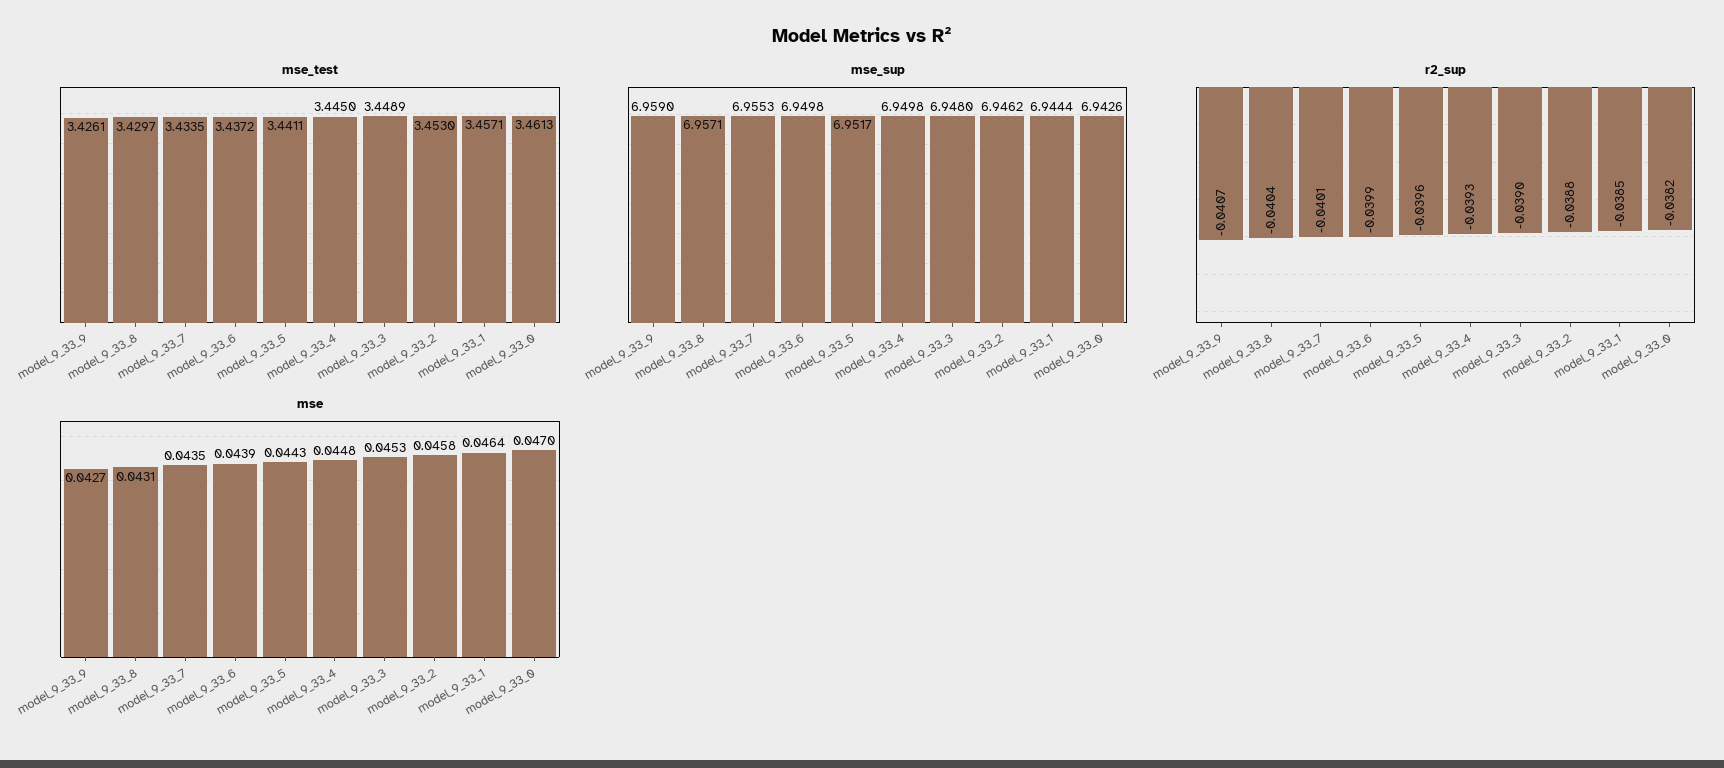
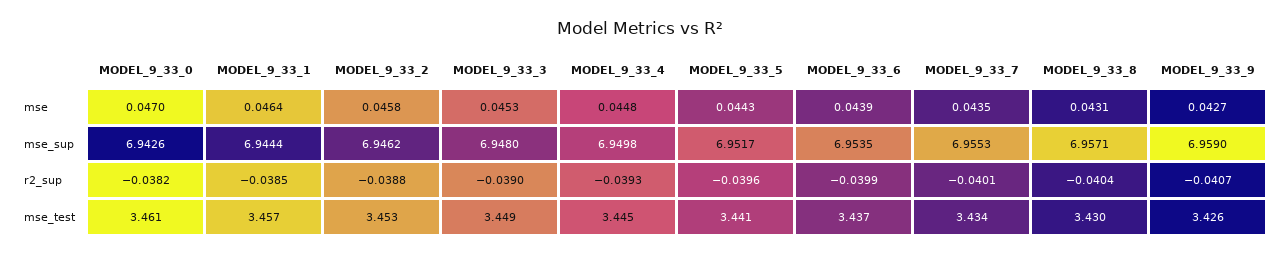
  {
    "mse_test": {
      "model_9_33_9": 3.4261,
      "model_9_33_8": 3.4297,
      "model_9_33_7": 3.4335,
      "model_9_33_6": 3.4372,
      "model_9_33_5": 3.4411,
      "model_9_33_4": 3.445,
      "model_9_33_3": 3.4489,
      "model_9_33_2": 3.453,
      "model_9_33_1": 3.4571,
      "model_9_33_0": 3.4613
    },
    "mse_sup": {
      "model_9_33_9": 6.959,
      "model_9_33_8": 6.9571,
      "model_9_33_7": 6.9553,
-     "model_9_33_6": 6.9498,
+     "model_9_33_6": 6.9535,
      "model_9_33_5": 6.9517,
      "model_9_33_4": 6.9498,
      "model_9_33_3": 6.948,
      "model_9_33_2": 6.9462,
      "model_9_33_1": 6.9444,
      "model_9_33_0": 6.9426
    },
    "r2_sup": {
      "model_9_33_9": -0.0407,
      "model_9_33_8": -0.0404,
      "model_9_33_7": -0.0401,
      "model_9_33_6": -0.0399,
      "model_9_33_5": -0.0396,
      "model_9_33_4": -0.0393,
      "model_9_33_3": -0.039,
      "model_9_33_2": -0.0388,
      "model_9_33_1": -0.0385,
      "model_9_33_0": -0.0382
    },
    "mse": {
      "model_9_33_9": 0.0427,
      "model_9_33_8": 0.0431,
      "model_9_33_7": 0.0435,
      "model_9_33_6": 0.0439,
      "model_9_33_5": 0.0443,
      "model_9_33_4": 0.0448,
      "model_9_33_3": 0.0453,
      "model_9_33_2": 0.0458,
      "model_9_33_1": 0.0464,
      "model_9_33_0": 0.047
    }
  }

